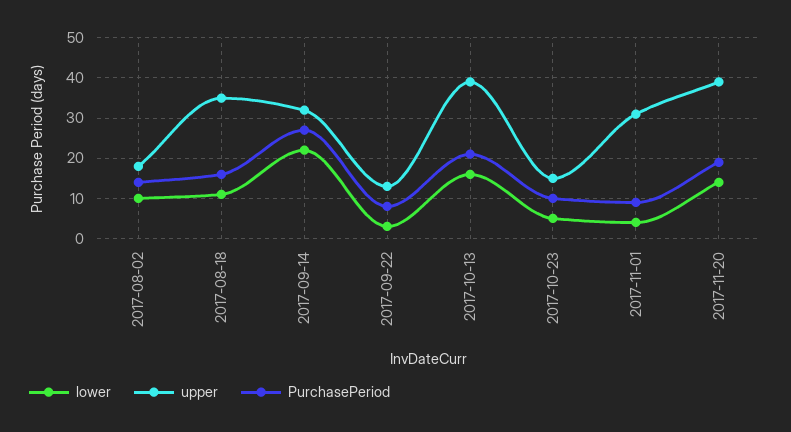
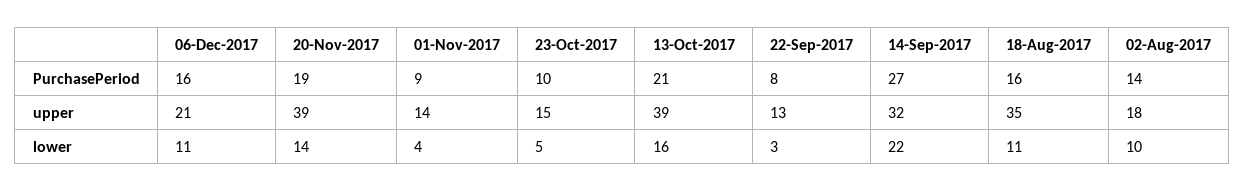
  {
    "lower": {
      "2017-08-02": 10,
      "2017-08-18": 11,
      "2017-09-14": 22,
      "2017-09-22": 3,
      "2017-10-13": 16,
      "2017-10-23": 5,
      "2017-11-01": 4,
-     "2017-11-20": 14
+     "2017-11-20": 14,
+     "06-Dec-2017": 11
    },
    "upper": {
      "2017-08-02": 18,
      "2017-08-18": 35,
      "2017-09-14": 32,
      "2017-09-22": 13,
      "2017-10-13": 39,
      "2017-10-23": 15,
-     "2017-11-01": 30,
+     "2017-11-01": 14,
-     "2017-11-20": 39
+     "2017-11-20": 39,
+     "06-Dec-2017": 21
    },
    "PurchasePeriod": {
      "2017-08-02": 14,
      "2017-08-18": 16,
      "2017-09-14": 27,
      "2017-09-22": 8,
      "2017-10-13": 21,
      "2017-10-23": 10,
      "2017-11-01": 9,
-     "2017-11-20": 19
+     "2017-11-20": 19,
+     "06-Dec-2017": 16
    }
  }

